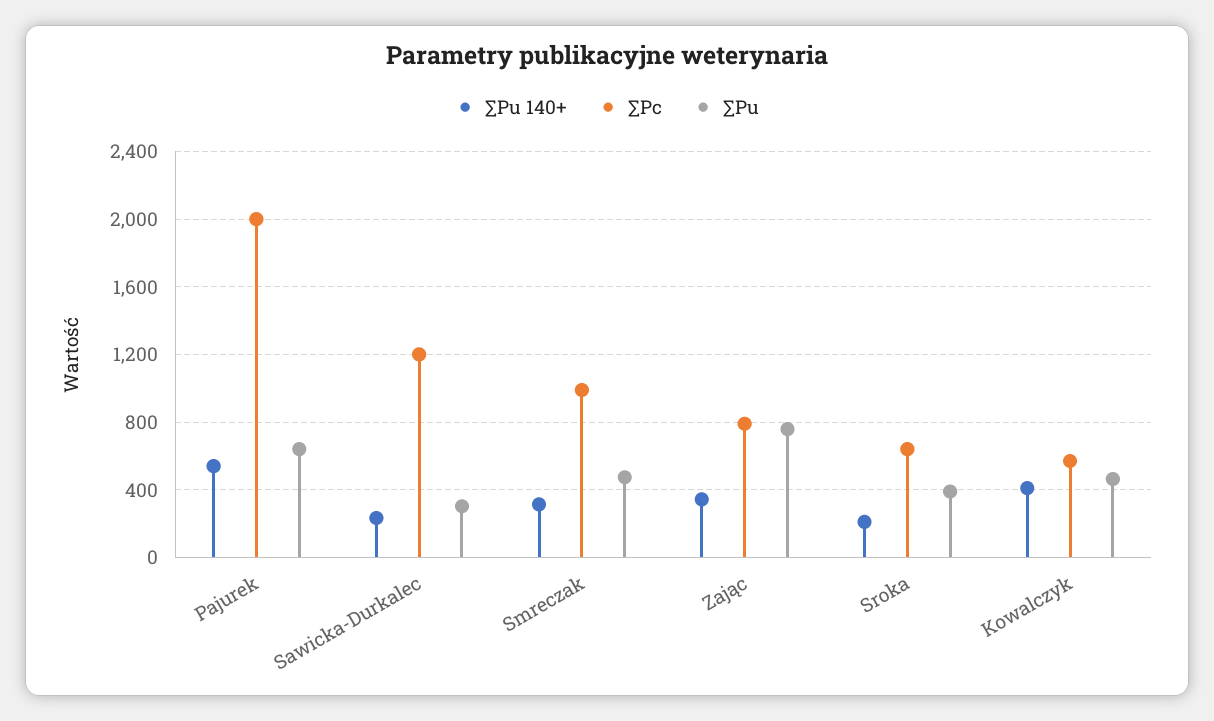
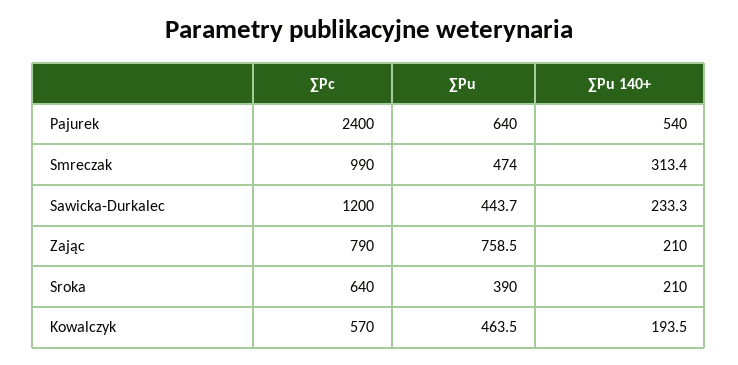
  {
    "∑Pu 140+": {
      "Pajurek": 540,
      "Sawicka-Durkalec": 233.3,
      "Smreczak": 313.4,
-     "Zając": 350,
+     "Zając": 210,
      "Sroka": 210,
-     "Kowalczyk": 400
+     "Kowalczyk": 193.5
    },
    "∑Pc": {
-     "Pajurek": 2000,
+     "Pajurek": 2400,
      "Sawicka-Durkalec": 1200,
      "Smreczak": 990,
      "Zając": 790,
      "Sroka": 640,
      "Kowalczyk": 570
    },
    "∑Pu": {
      "Pajurek": 640,
-     "Sawicka-Durkalec": 300,
+     "Sawicka-Durkalec": 443.7,
      "Smreczak": 474,
      "Zając": 758.5,
      "Sroka": 390,
      "Kowalczyk": 463.5
    }
  }

